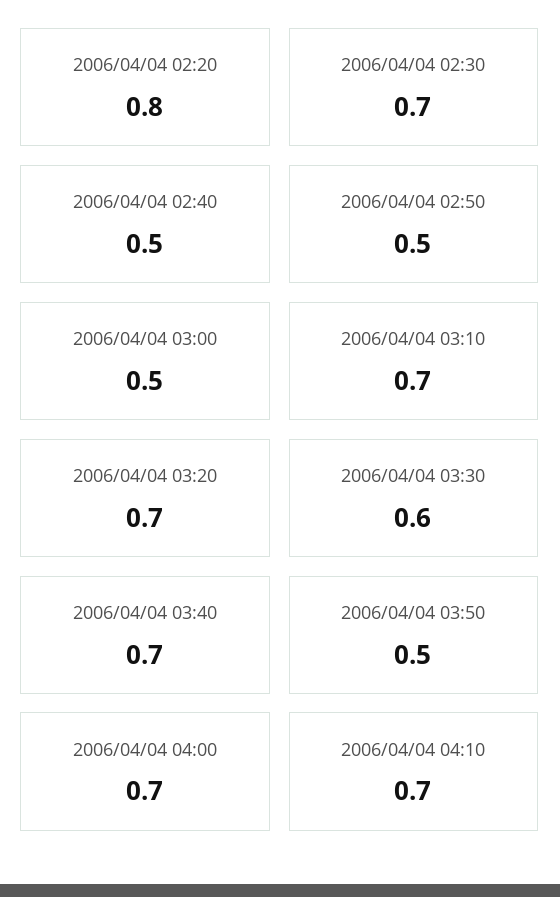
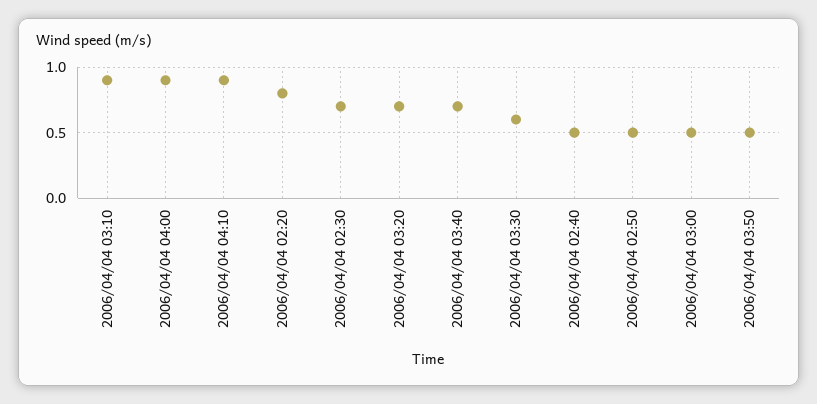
  {
    "2006/04/04 02:20": 0.8,
    "2006/04/04 02:30": 0.7,
    "2006/04/04 02:40": 0.5,
    "2006/04/04 02:50": 0.5,
    "2006/04/04 03:00": 0.5,
-   "2006/04/04 03:10": 0.7,
+   "2006/04/04 03:10": 0.9,
    "2006/04/04 03:20": 0.7,
    "2006/04/04 03:30": 0.6,
    "2006/04/04 03:40": 0.7,
    "2006/04/04 03:50": 0.5,
-   "2006/04/04 04:00": 0.7,
+   "2006/04/04 04:00": 0.9,
-   "2006/04/04 04:10": 0.7
+   "2006/04/04 04:10": 0.9
  }

